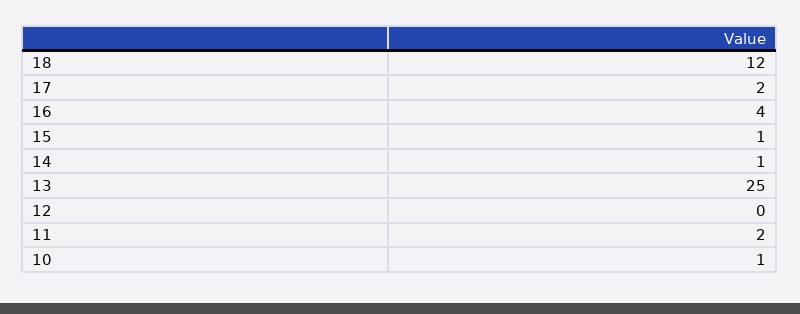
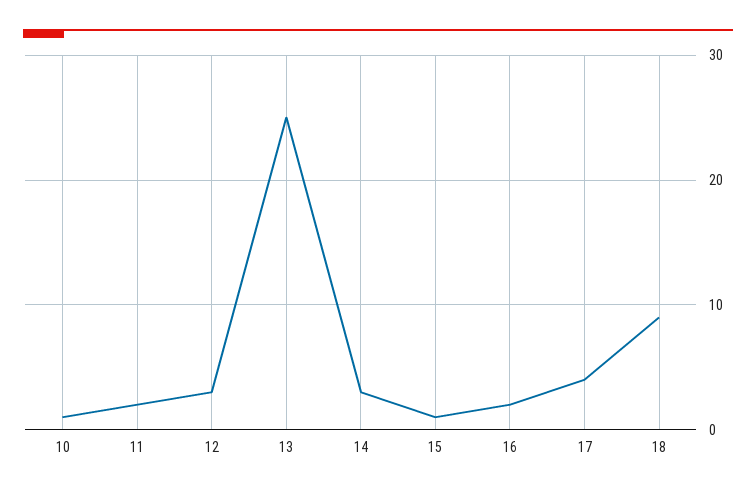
  {
-   "18": 12,
+   "18": 9,
-   "17": 2,
+   "17": 4,
-   "16": 4,
+   "16": 2,
    "15": 1,
-   "14": 1,
+   "14": 3,
    "13": 25,
-   "12": 0,
+   "12": 3,
    "11": 2,
    "10": 1
  }

